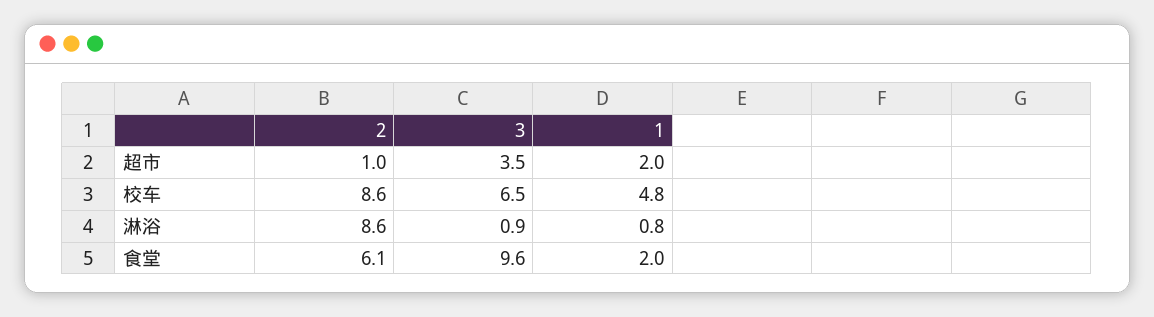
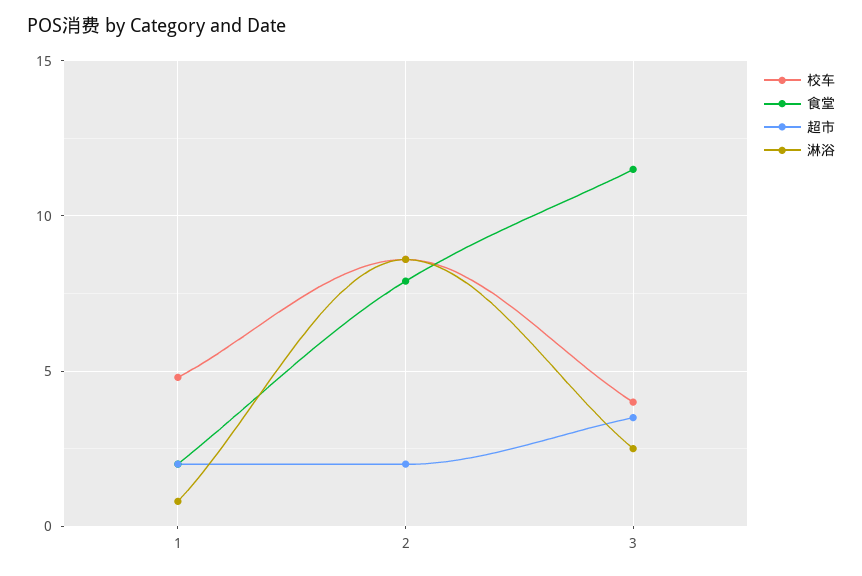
  {
    "超市": {
-     "2": 1,
+     "2": 2,
      "3": 3.5,
      "1": 2
    },
    "校车": {
      "2": 8.6,
-     "3": 6.5,
+     "3": 4,
      "1": 4.8
    },
    "淋浴": {
      "2": 8.6,
-     "3": 0.9,
+     "3": 2.5,
      "1": 0.8
    },
    "食堂": {
-     "2": 6.1,
+     "2": 8,
-     "3": 9.6,
+     "3": 11.5,
      "1": 2
    }
  }

